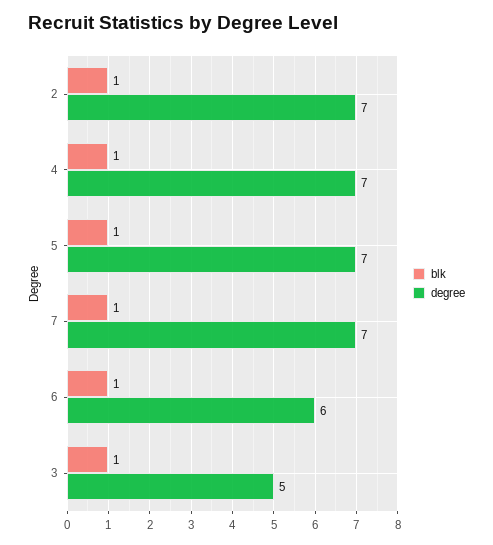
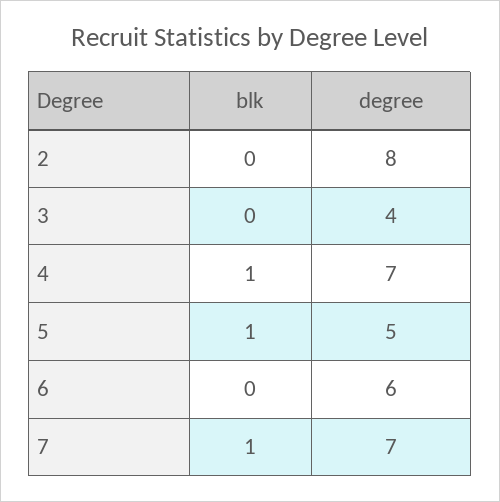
  {
    "blk": {
-     "2": 1,
+     "2": 0,
      "4": 1,
      "5": 1,
      "7": 1,
-     "6": 1,
+     "6": 0,
-     "3": 1
+     "3": 0
    },
    "degree": {
-     "2": 7,
+     "2": 8,
      "4": 7,
-     "5": 7,
+     "5": 5,
      "7": 7,
      "6": 6,
-     "3": 5
+     "3": 4
    }
  }

